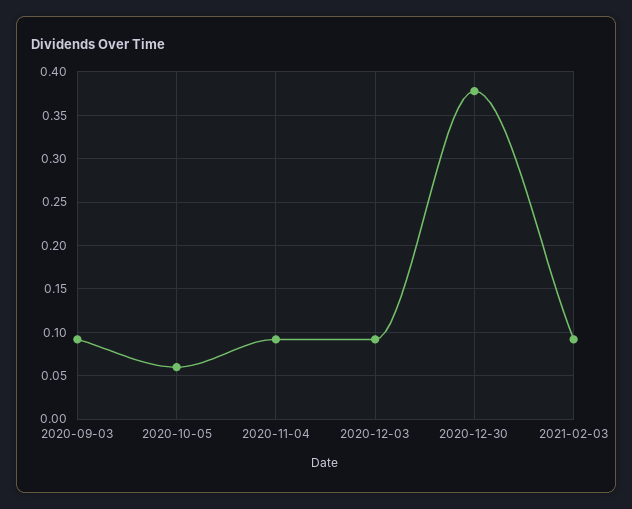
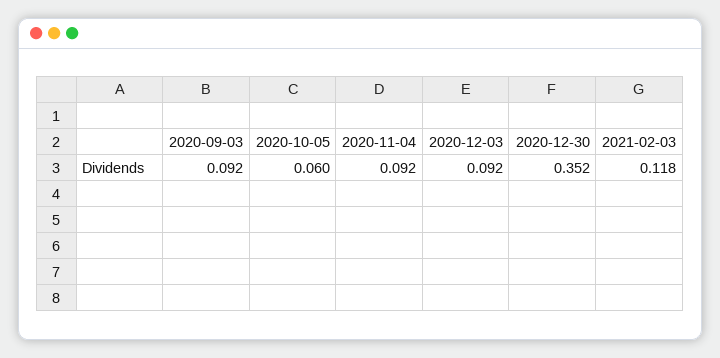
  {
    "2020-09-03": 0.092,
    "2020-10-05": 0.06,
    "2020-11-04": 0.092,
    "2020-12-03": 0.092,
-   "2020-12-30": 0.38,
+   "2020-12-30": 0.352,
-   "2021-02-03": 0.09
+   "2021-02-03": 0.118
  }

